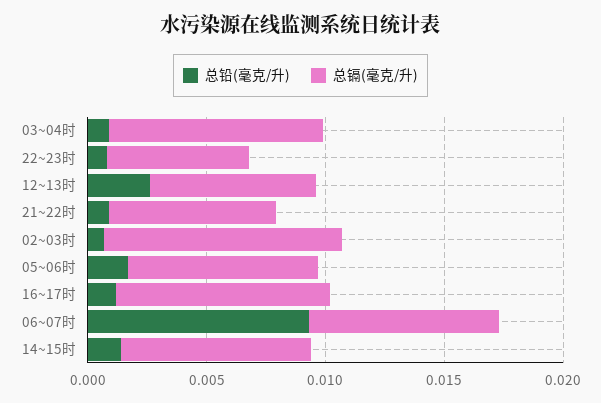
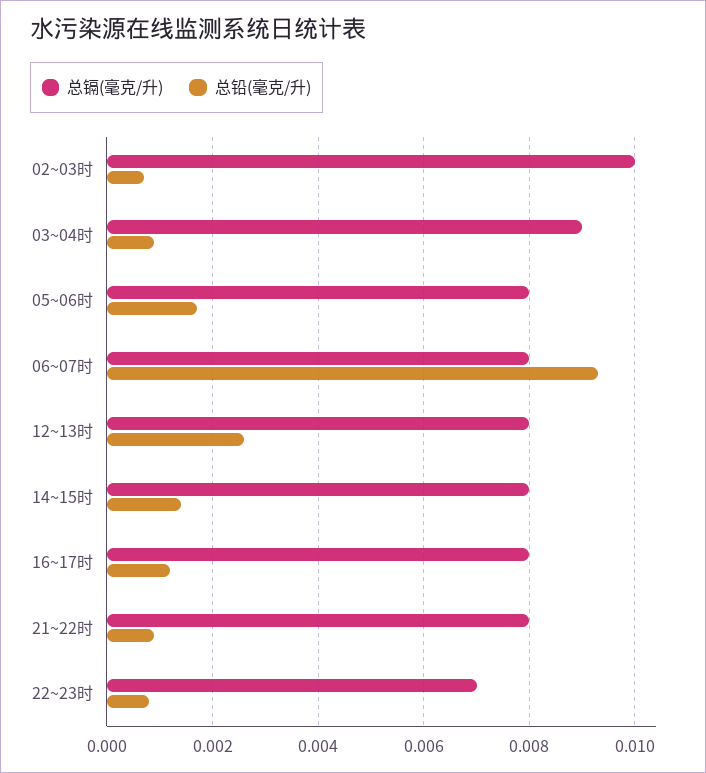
  {
    "总铅(毫克/升)": {
      "03~04时": 0.001,
      "22~23时": 0.001,
      "12~13时": 0.0025,
      "21~22时": 0.001,
      "02~03时": 0.0005,
      "05~06时": 0.0015,
      "16~17时": 0.001,
      "06~07时": 0.0095,
      "14~15时": 0.0015
    },
    "总镉(毫克/升)": {
      "03~04时": 0.009,
-     "22~23时": 0.006,
+     "22~23时": 0.007,
-     "12~13时": 0.007,
+     "12~13时": 0.008,
-     "21~22时": 0.007,
+     "21~22时": 0.008,
      "02~03时": 0.01,
      "05~06时": 0.008,
-     "16~17时": 0.009,
+     "16~17时": 0.008,
      "06~07时": 0.008,
      "14~15时": 0.008
    }
  }

